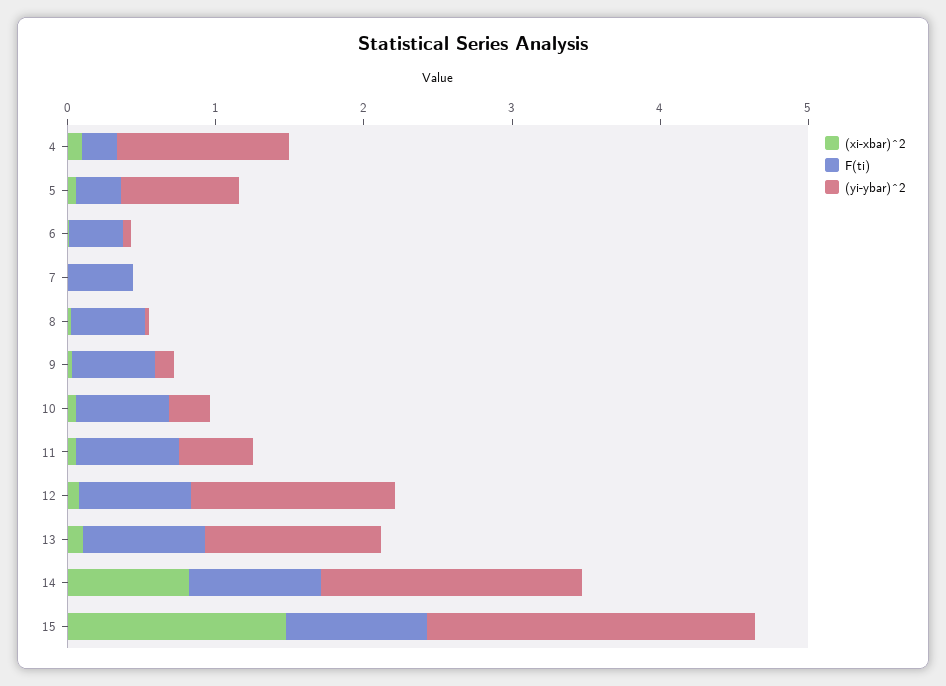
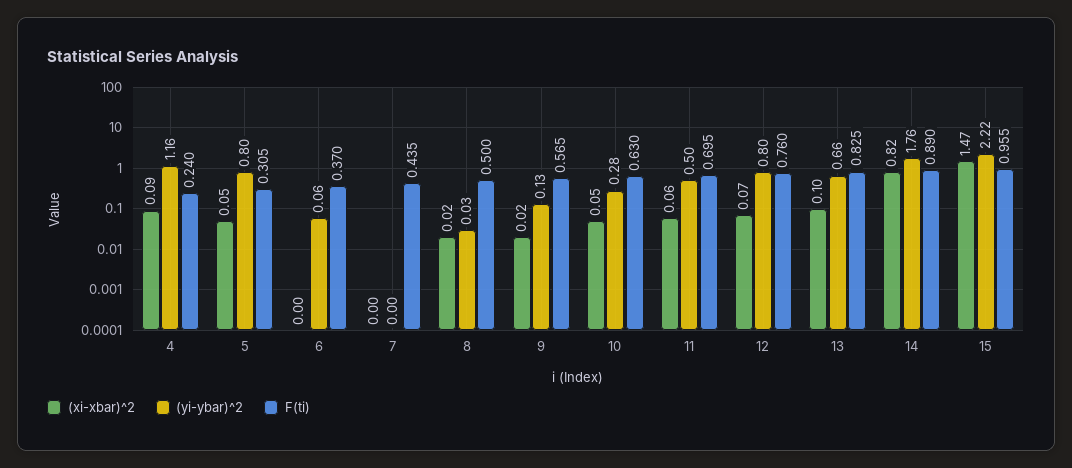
  {
    "(xi-xbar)^2": {
      "4": 0.09,
      "5": 0.05,
      "6": 0,
      "7": 0,
      "8": 0.02,
      "9": 0.02,
      "10": 0.05,
      "11": 0.06,
      "12": 0.07,
      "13": 0.1,
      "14": 0.82,
      "15": 1.47
    },
    "F(ti)": {
      "4": 0.24,
      "5": 0.305,
      "6": 0.37,
      "7": 0.435,
      "8": 0.5,
      "9": 0.565,
      "10": 0.63,
      "11": 0.695,
      "12": 0.76,
      "13": 0.825,
      "14": 0.89,
      "15": 0.955
    },
    "(yi-ybar)^2": {
      "4": 1.16,
      "5": 0.8,
      "6": 0.06,
      "7": 0,
      "8": 0.03,
      "9": 0.13,
      "10": 0.28,
      "11": 0.5,
-     "12": 1.4,
+     "12": 0.8,
-     "13": 1.2,
+     "13": 0.66,
      "14": 1.76,
      "15": 2.22
    }
  }

